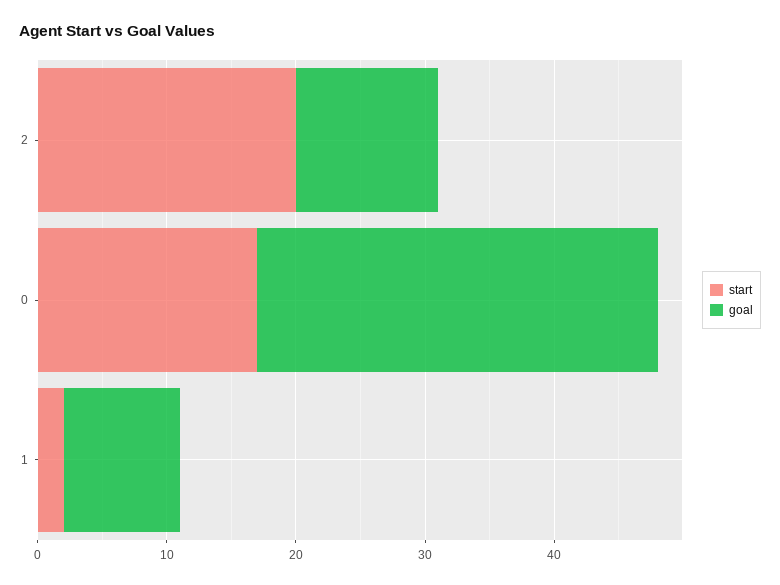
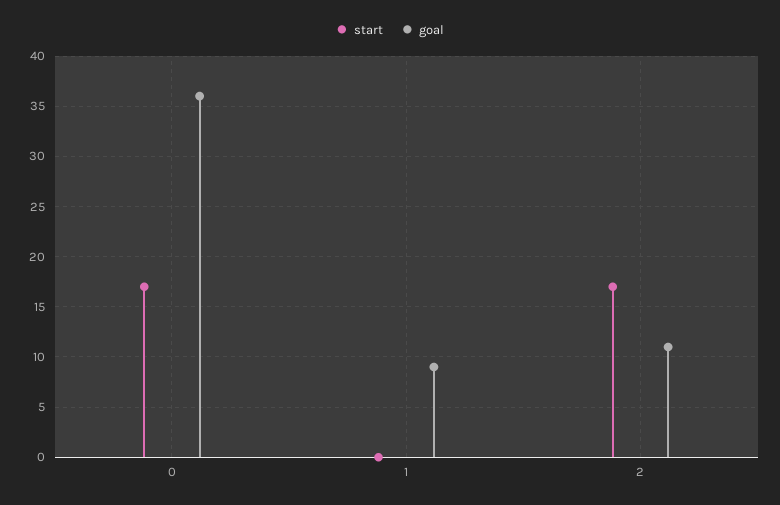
  {
    "start": {
-     "2": 20,
+     "2": 17,
      "0": 17,
-     "1": 2
+     "1": 0
    },
    "goal": {
      "2": 11,
-     "0": 31,
+     "0": 36,
      "1": 9
    }
  }

